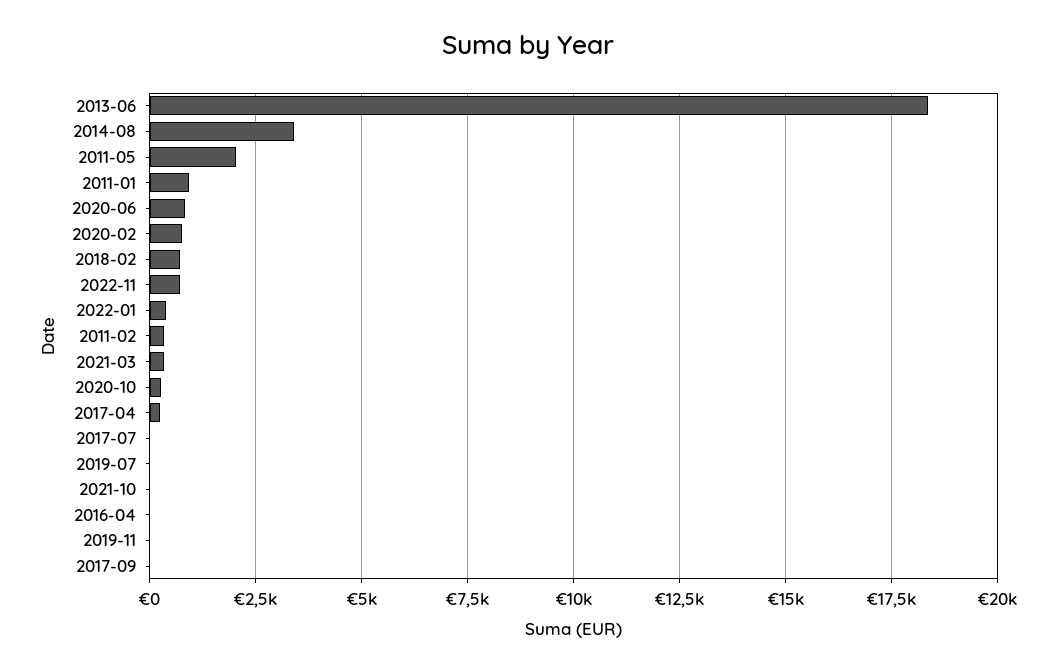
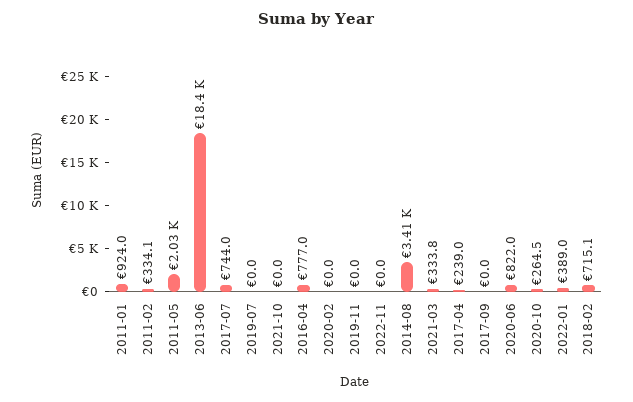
  {
    "2013-06": 18400,
    "2014-08": 3410,
    "2011-05": 2030,
    "2011-01": 924,
    "2020-06": 822,
-   "2020-02": 750,
+   "2020-02": 0,
    "2018-02": 715.1,
-   "2022-11": 750,
+   "2022-11": 0,
    "2022-01": 389,
    "2011-02": 334.1,
    "2021-03": 333.8,
    "2020-10": 264.5,
    "2017-04": 239,
-   "2017-07": 0,
+   "2017-07": 744,
    "2019-07": 0,
    "2021-10": 0,
-   "2016-04": 0,
+   "2016-04": 777,
    "2019-11": 0,
    "2017-09": 0
  }

